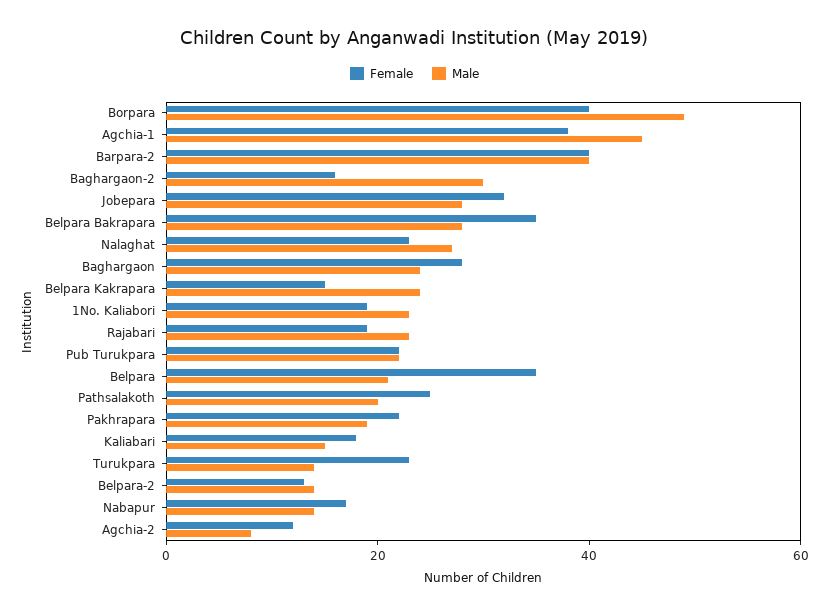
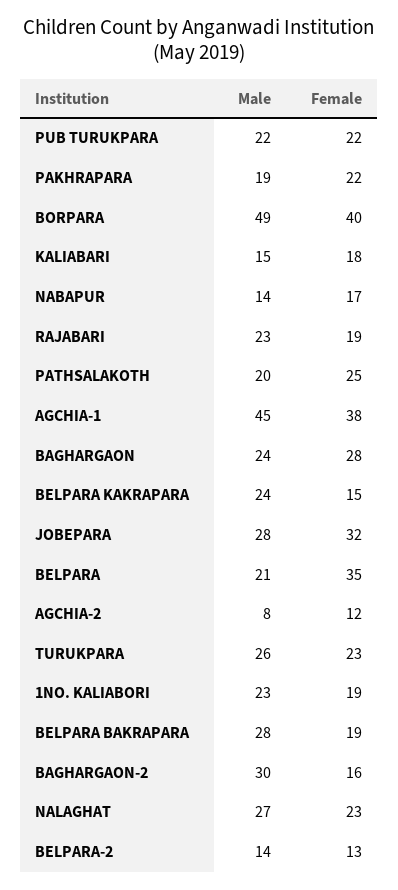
  {
    "Female": {
      "Borpara": 40,
      "Agchia-1": 38,
-     "Barpara-2": 40,
      "Baghargaon-2": 16,
      "Jobepara": 32,
-     "Belpara Bakrapara": 35,
+     "Belpara Bakrapara": 19,
      "Nalaghat": 23,
      "Baghargaon": 28,
      "Belpara Kakrapara": 15,
      "1No. Kaliabori": 19,
      "Rajabari": 19,
      "Pub Turukpara": 22,
      "Belpara": 35,
      "Pathsalakoth": 25,
      "Pakhrapara": 22,
      "Kaliabari": 18,
      "Turukpara": 23,
      "Belpara-2": 13,
      "Nabapur": 17,
      "Agchia-2": 12
    },
    "Male": {
      "Borpara": 49,
      "Agchia-1": 45,
-     "Barpara-2": 40,
      "Baghargaon-2": 30,
      "Jobepara": 28,
      "Belpara Bakrapara": 28,
      "Nalaghat": 27,
      "Baghargaon": 24,
      "Belpara Kakrapara": 24,
      "1No. Kaliabori": 23,
      "Rajabari": 23,
      "Pub Turukpara": 22,
      "Belpara": 21,
      "Pathsalakoth": 20,
      "Pakhrapara": 19,
      "Kaliabari": 15,
-     "Turukpara": 15,
+     "Turukpara": 26,
      "Belpara-2": 14,
      "Nabapur": 14,
      "Agchia-2": 8
    }
  }

